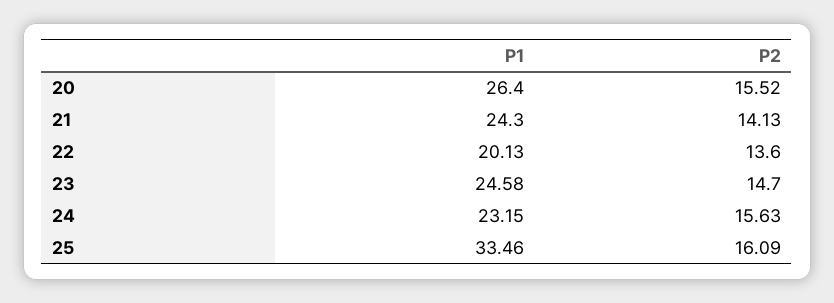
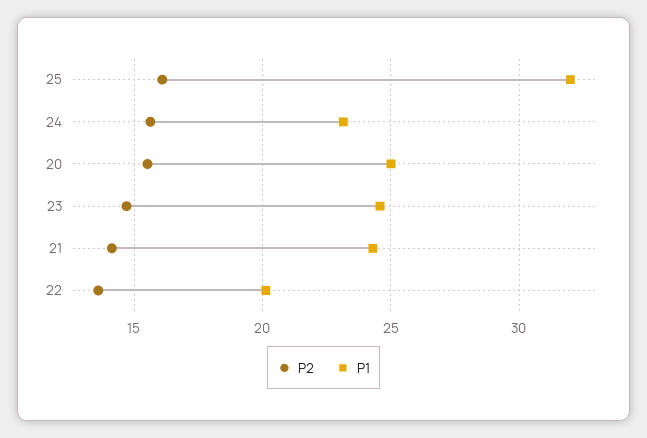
  {
    "P1": {
-     "20": 26.4,
+     "20": 25,
      "21": 24.3,
      "22": 20.13,
      "23": 24.58,
      "24": 23.15,
-     "25": 33.46
+     "25": 32
    },
    "P2": {
      "20": 15.52,
      "21": 14.13,
      "22": 13.6,
      "23": 14.7,
      "24": 15.63,
      "25": 16.09
    }
  }

